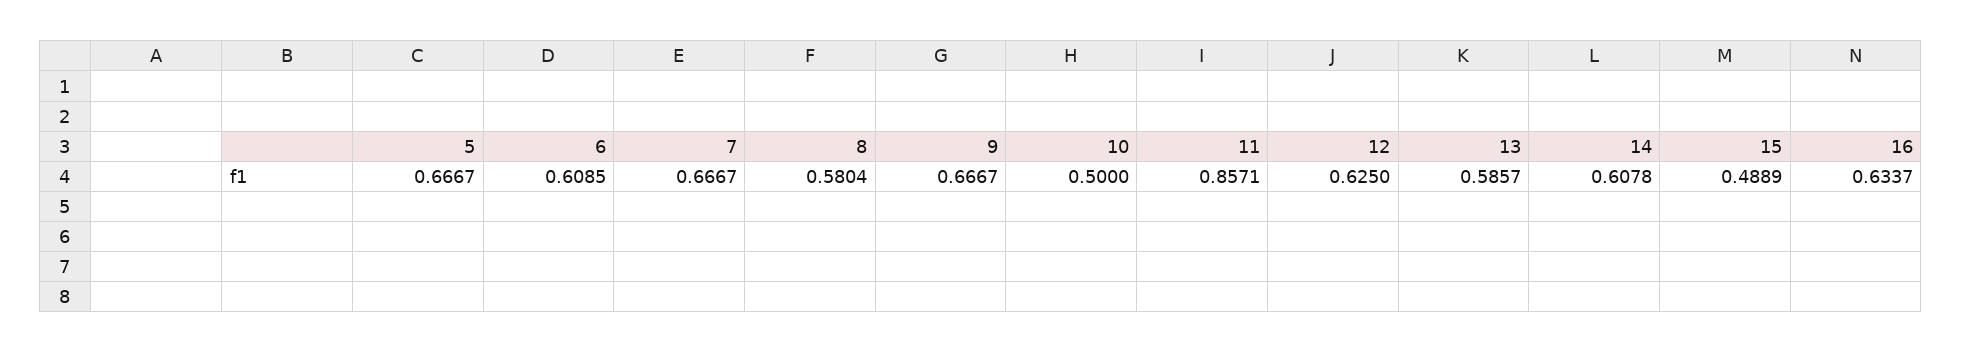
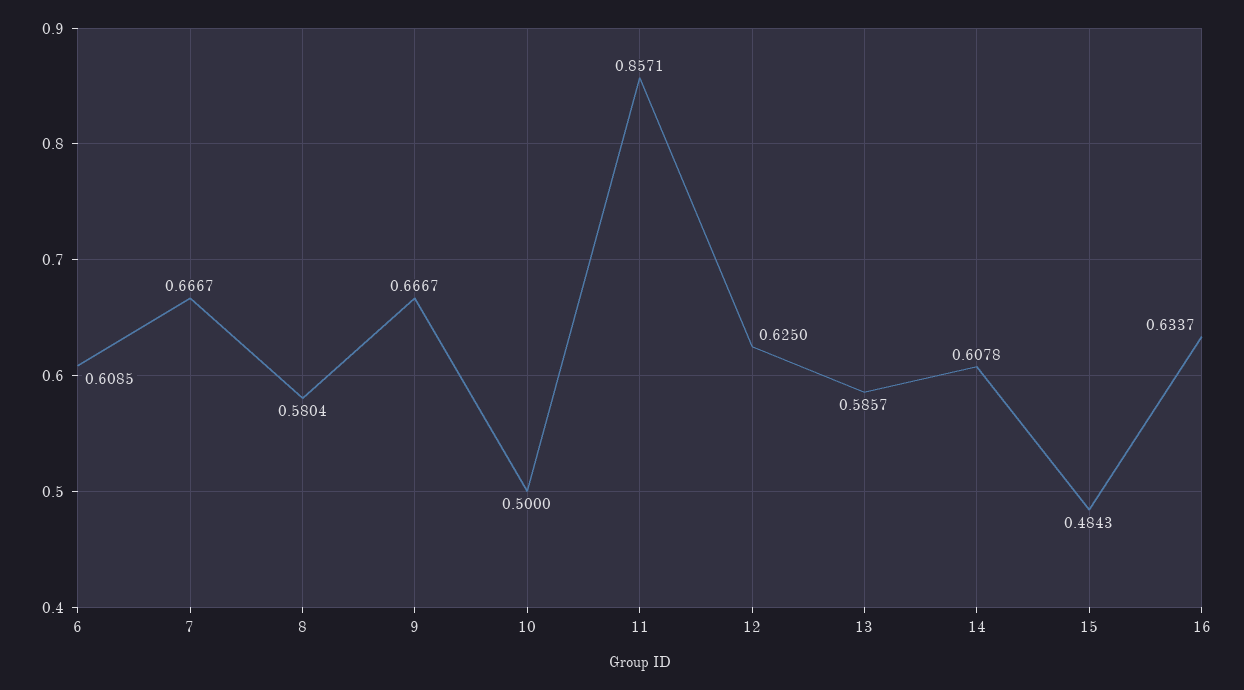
  {
-   "5": 0.6667,
    "6": 0.6085,
    "7": 0.6667,
    "8": 0.5804,
    "9": 0.6667,
    "10": 0.5,
    "11": 0.8571,
    "12": 0.625,
    "13": 0.5857,
    "14": 0.6078,
-   "15": 0.4889,
+   "15": 0.4843,
    "16": 0.6337
  }

